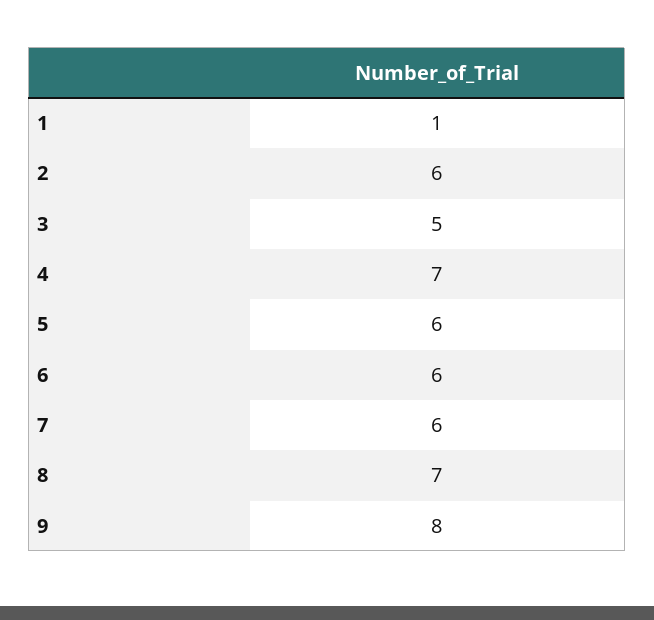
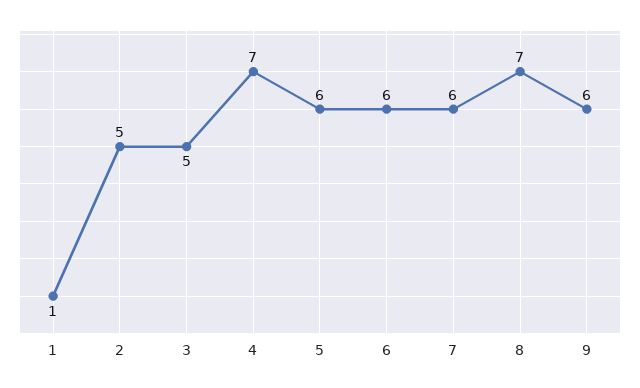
  {
    "1": 1,
-   "2": 6,
+   "2": 5,
    "3": 5,
    "4": 7,
    "5": 6,
    "6": 6,
    "7": 6,
    "8": 7,
-   "9": 8
+   "9": 6
  }

